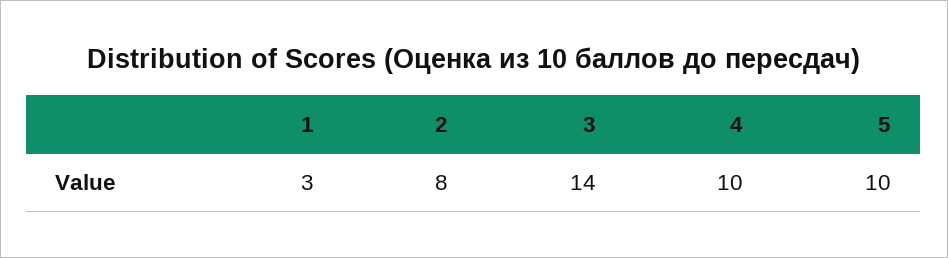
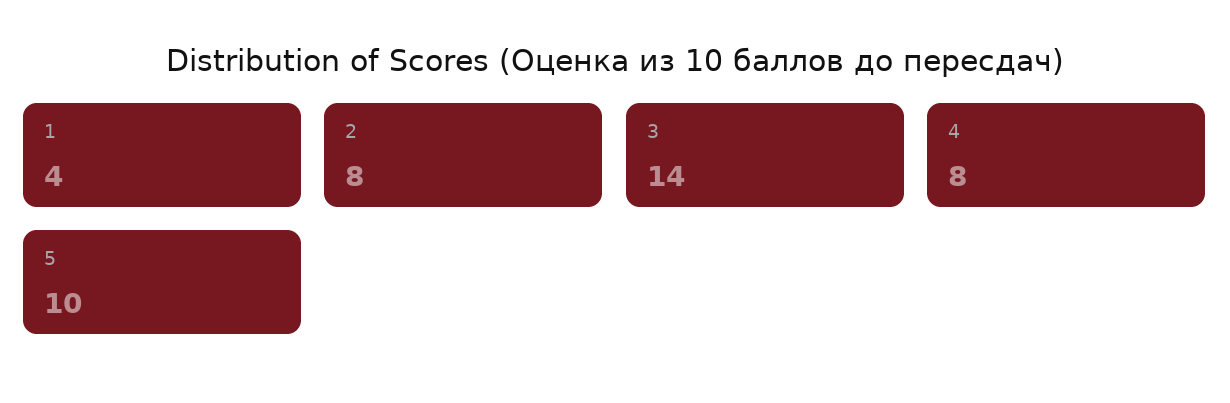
  {
-   "1": 3,
+   "1": 4,
    "2": 8,
    "3": 14,
-   "4": 10,
+   "4": 8,
    "5": 10
  }

